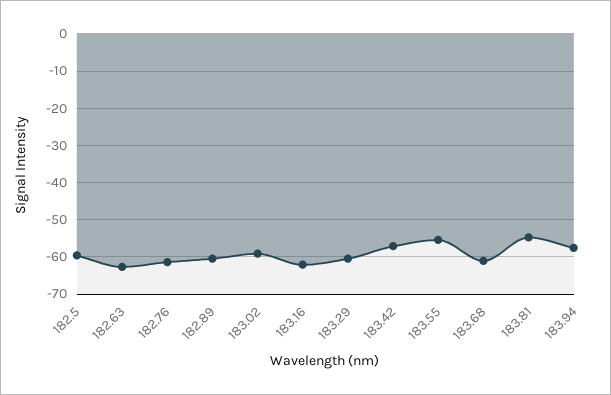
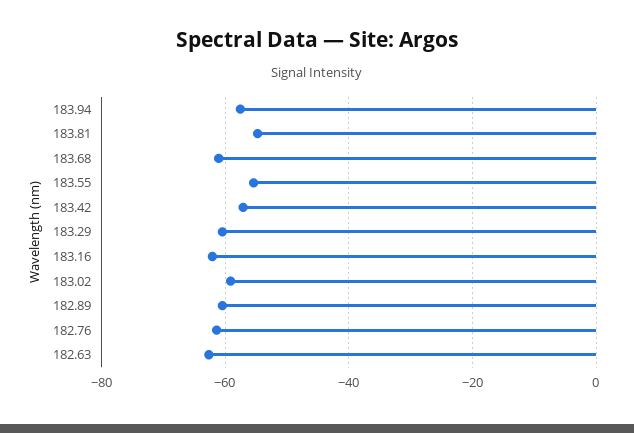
  {
-   "182.5": -60,
    "182.63": -62,
    "182.76": -62,
    "182.89": -60,
    "183.02": -60,
    "183.16": -62,
    "183.29": -60,
    "183.42": -58,
    "183.55": -56,
    "183.68": -62,
    "183.81": -54,
    "183.94": -58
  }

